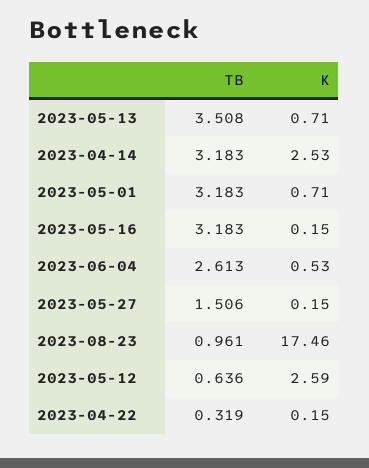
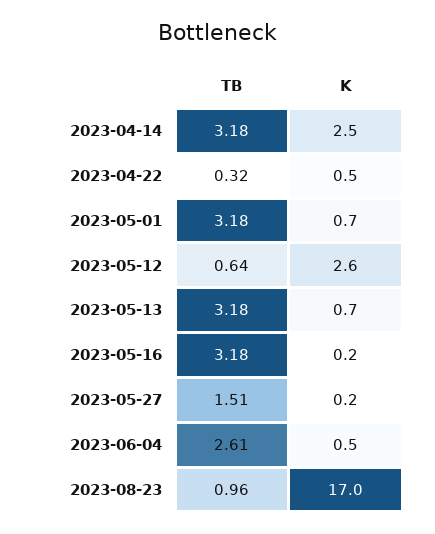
  {
    "TB": {
-     "2023-05-13": 3.508,
+     "2023-05-13": 3.18,
      "2023-04-14": 3.183,
      "2023-05-01": 3.183,
      "2023-05-16": 3.183,
      "2023-06-04": 2.613,
      "2023-05-27": 1.506,
      "2023-08-23": 0.961,
      "2023-05-12": 0.636,
      "2023-04-22": 0.319
    },
    "K": {
      "2023-05-13": 0.71,
      "2023-04-14": 2.53,
      "2023-05-01": 0.71,
      "2023-05-16": 0.15,
      "2023-06-04": 0.53,
      "2023-05-27": 0.15,
-     "2023-08-23": 17.46,
+     "2023-08-23": 17,
      "2023-05-12": 2.59,
-     "2023-04-22": 0.15
+     "2023-04-22": 0.5
    }
  }

